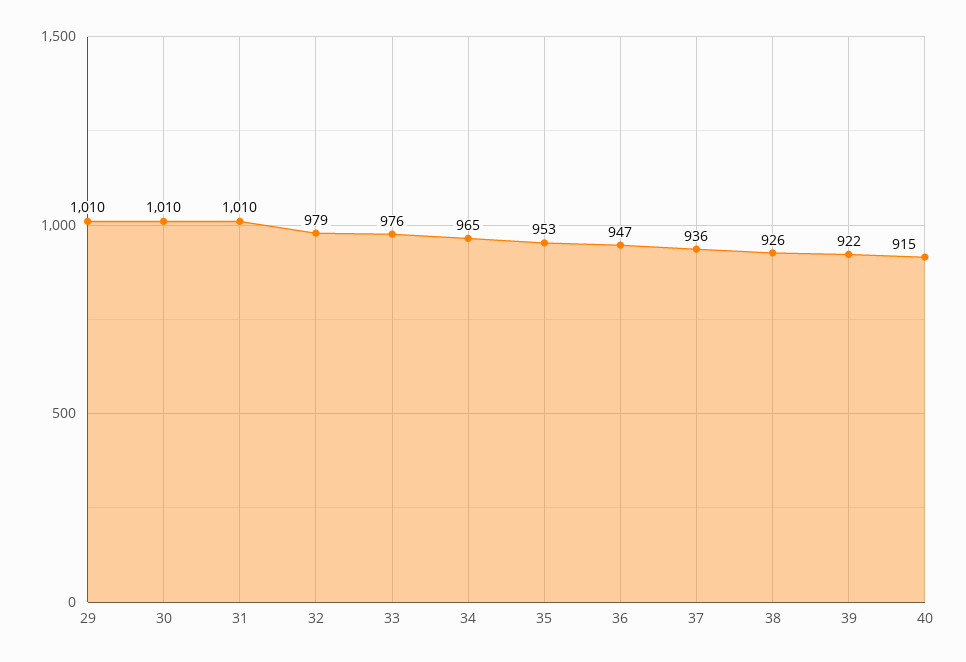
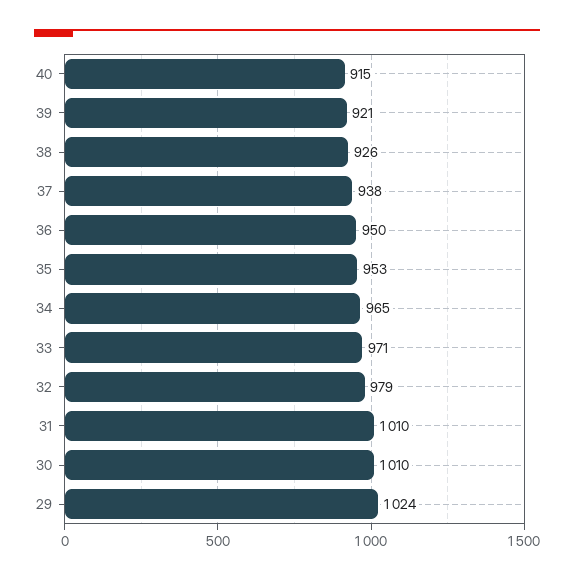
  {
-   "29": 1010,
+   "29": 1024,
    "30": 1010,
    "31": 1010,
    "32": 979,
-   "33": 976,
+   "33": 971,
    "34": 965,
    "35": 953,
-   "36": 947,
+   "36": 950,
-   "37": 936,
+   "37": 938,
    "38": 926,
-   "39": 922,
+   "39": 921,
    "40": 915
  }

